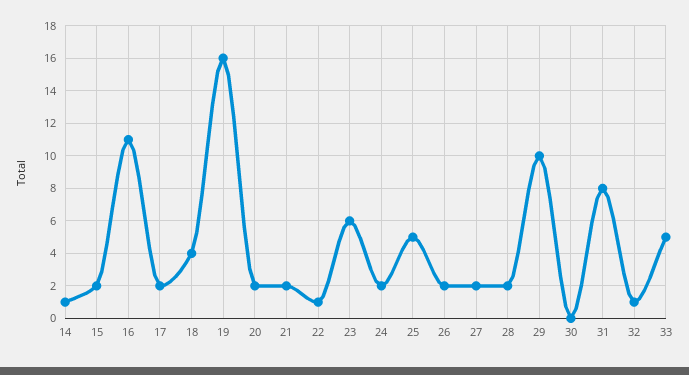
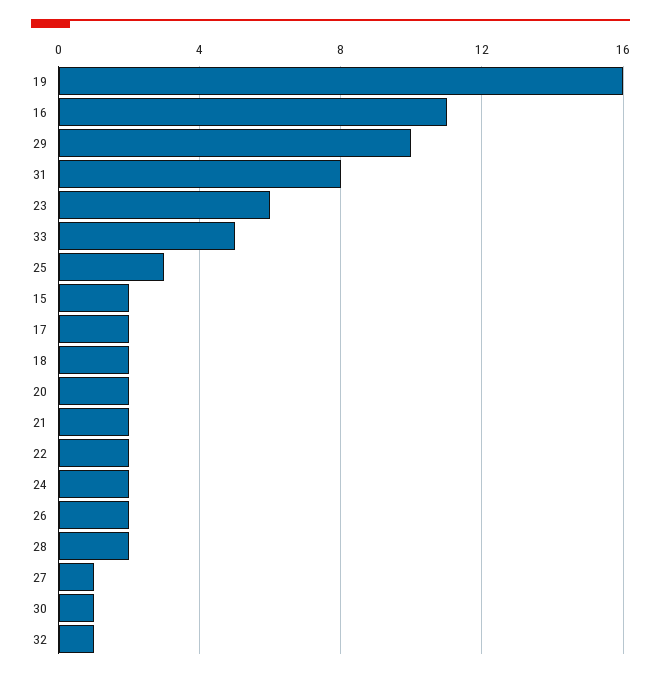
  {
-   "14": 1,
    "15": 2,
    "16": 11,
    "17": 2,
-   "18": 4,
+   "18": 2,
    "19": 16,
    "20": 2,
    "21": 2,
-   "22": 1,
+   "22": 2,
    "23": 6,
    "24": 2,
-   "25": 5,
+   "25": 3,
    "26": 2,
-   "27": 2,
+   "27": 1,
    "28": 2,
    "29": 10,
-   "30": 0,
+   "30": 1,
    "31": 8,
    "32": 1,
    "33": 5
  }

